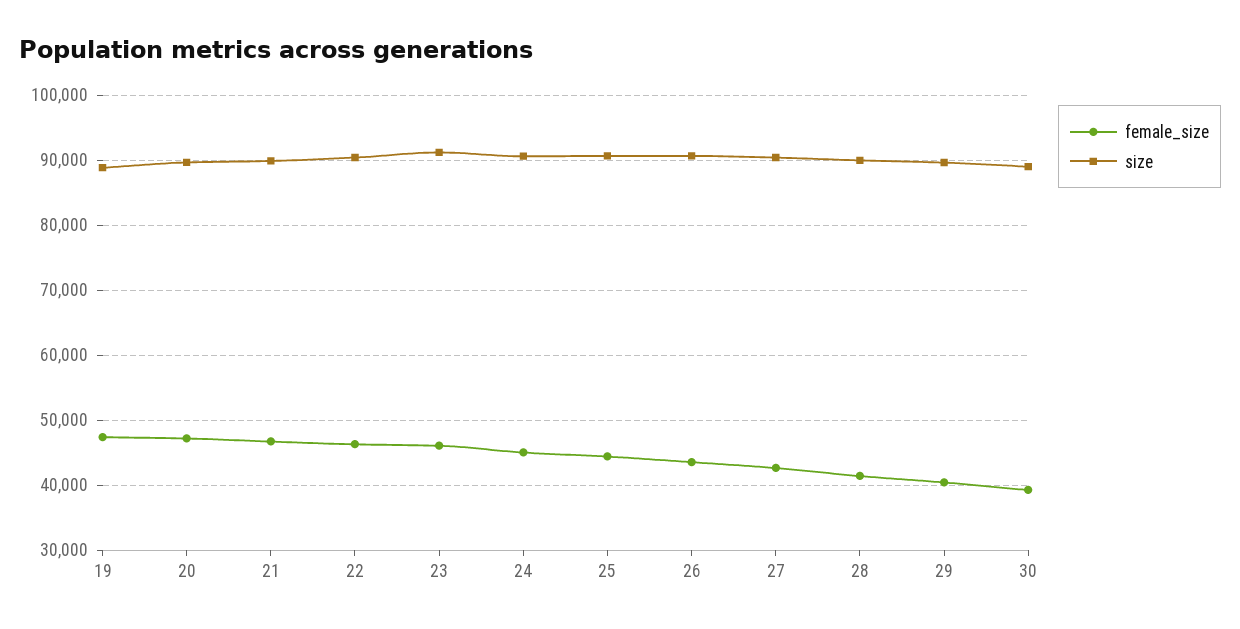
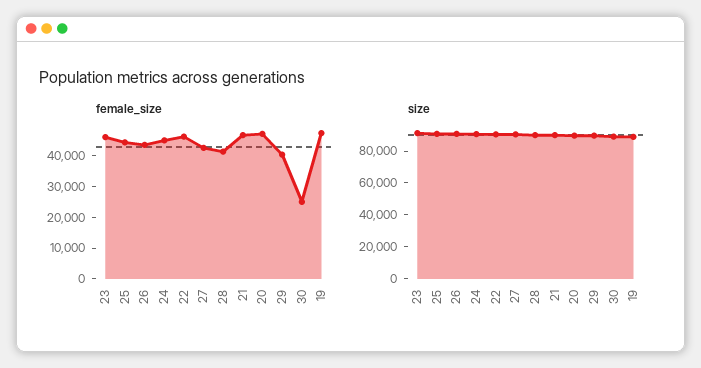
  {
    "female_size": {
      "19": 47000,
      "20": 47000,
      "21": 47000,
      "22": 46000,
      "23": 46000,
      "24": 45000,
      "25": 44000,
      "26": 44000,
      "27": 43000,
      "28": 41000,
      "29": 40000,
-     "30": 39000
+     "30": 25000
    },
    "size": {
      "19": 89000,
      "20": 90000,
      "21": 90000,
      "22": 90000,
      "23": 91000,
      "24": 91000,
      "25": 91000,
      "26": 91000,
      "27": 90000,
      "28": 90000,
      "29": 90000,
      "30": 89000
    }
  }

